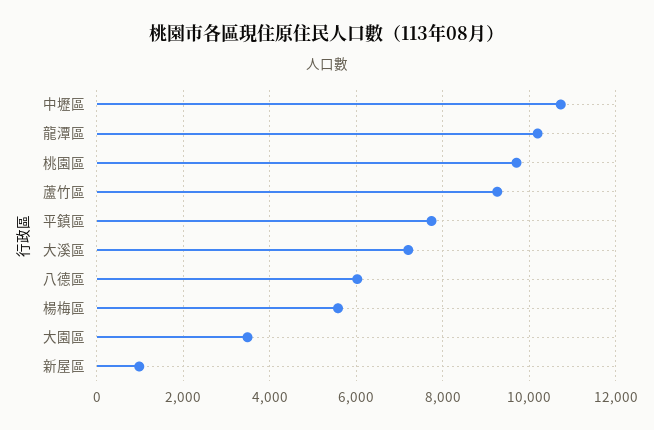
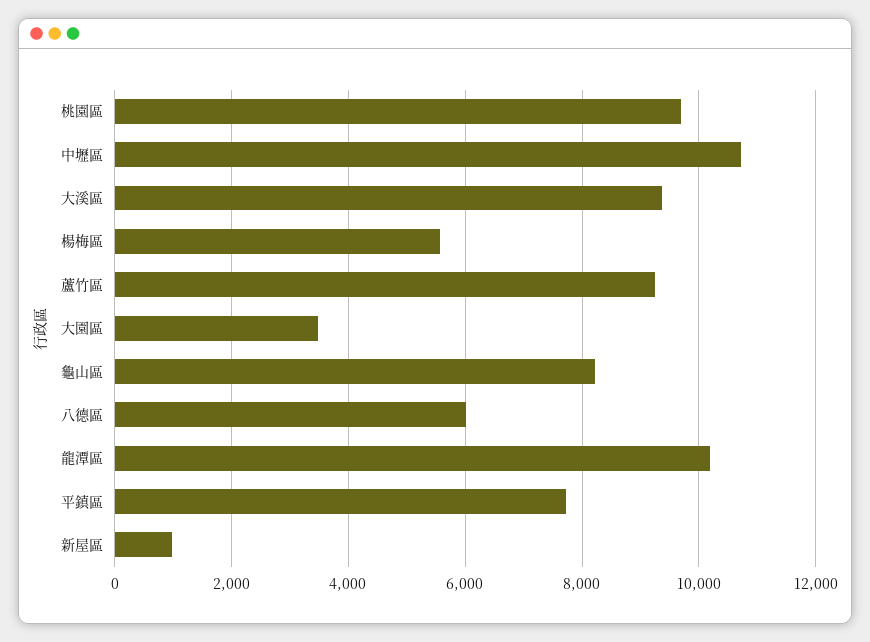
  {
    "中壢區": 10800,
    "龍潭區": 10200,
    "桃園區": 9800,
    "蘆竹區": 9200,
    "平鎮區": 7800,
-   "大溪區": 7200,
+   "大溪區": 9400,
    "八德區": 6000,
    "楊梅區": 5600,
    "大園區": 3400,
-   "新屋區": 1000
+   "新屋區": 1000,
+   "龜山區": 8200
  }

